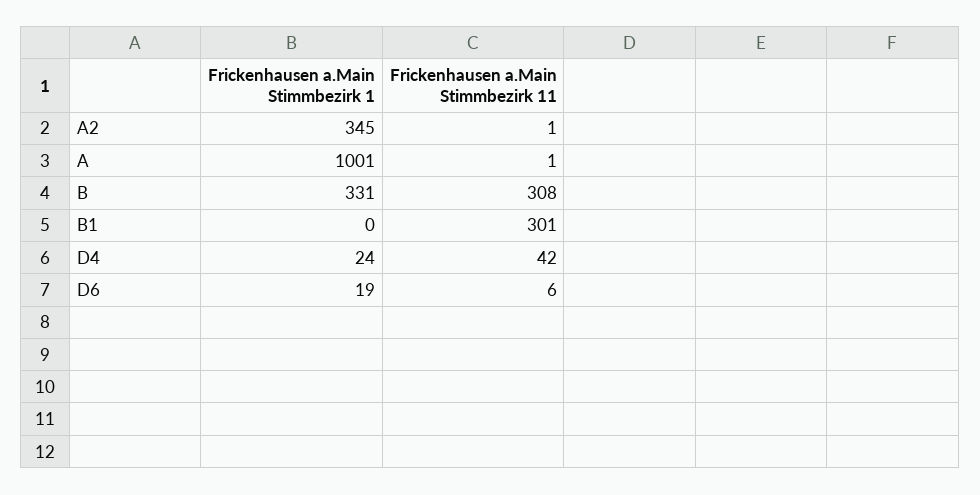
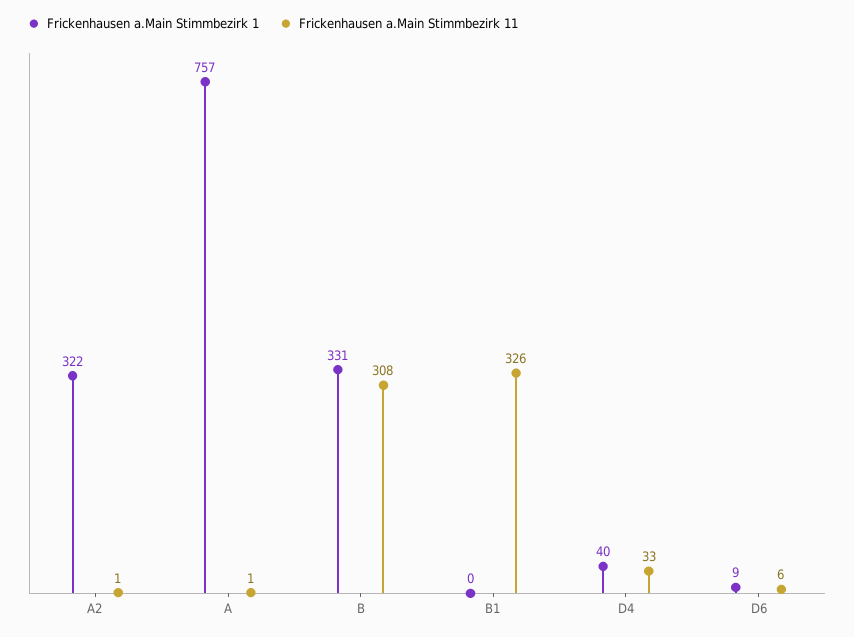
  {
    "Frickenhausen a.Main Stimmbezirk 1": {
-     "A2": 345,
+     "A2": 322,
-     "A": 1001,
+     "A": 757,
      "B": 331,
      "B1": 0,
-     "D4": 24,
+     "D4": 40,
-     "D6": 19
+     "D6": 9
    },
    "Frickenhausen a.Main Stimmbezirk 11": {
      "A2": 1,
      "A": 1,
      "B": 308,
-     "B1": 301,
+     "B1": 326,
-     "D4": 42,
+     "D4": 33,
      "D6": 6
    }
  }

